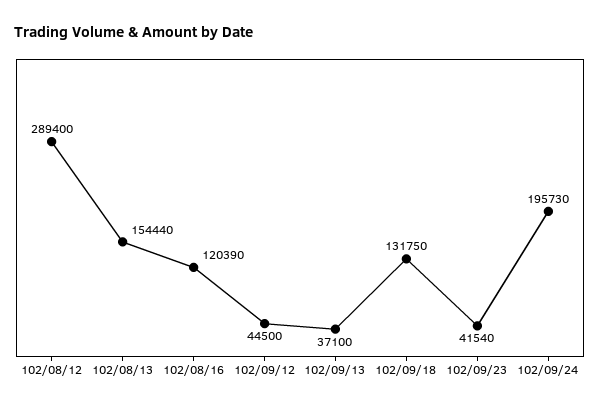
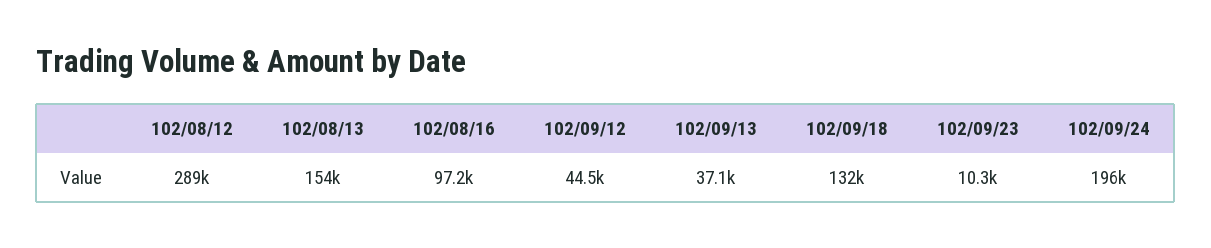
  {
    "102/08/12": 289400,
    "102/08/13": 154440,
-   "102/08/16": 120390,
+   "102/08/16": 97200,
    "102/09/12": 44500,
    "102/09/13": 37100,
    "102/09/18": 131750,
-   "102/09/23": 41540,
+   "102/09/23": 10300,
    "102/09/24": 195730
  }

